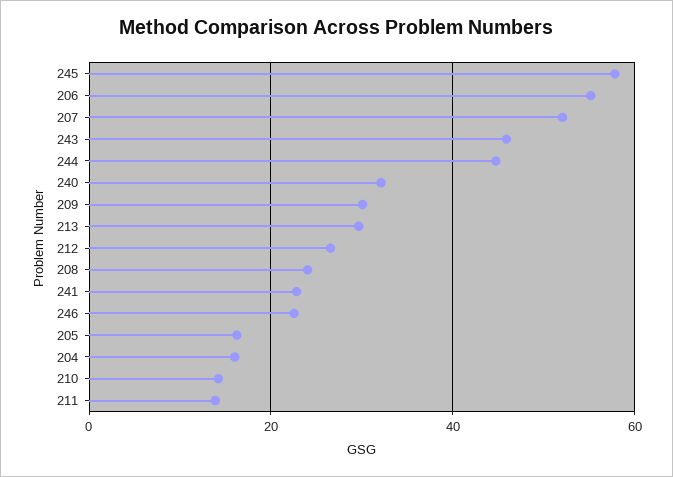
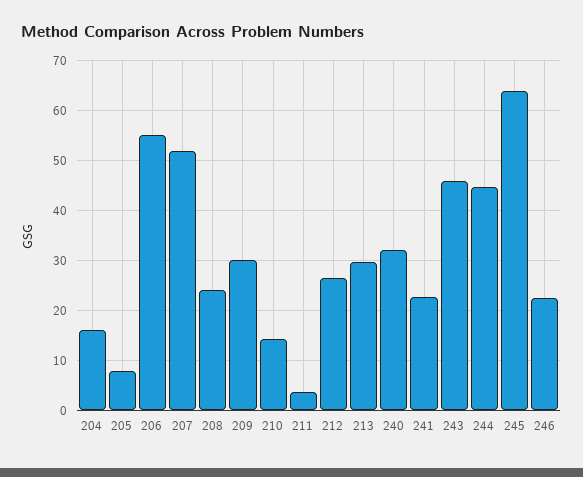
  {
-   "245": 58,
+   "245": 64,
    "206": 56,
    "207": 52,
    "243": 46,
    "244": 44,
    "240": 32,
    "209": 30,
    "213": 30,
    "212": 26,
    "208": 24,
    "241": 22,
    "246": 22,
-   "205": 16,
+   "205": 8,
    "204": 16,
    "210": 14,
-   "211": 14
+   "211": 4
  }

